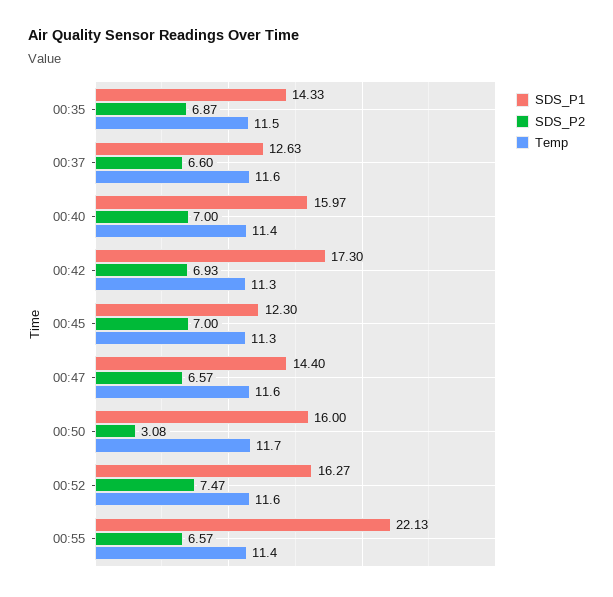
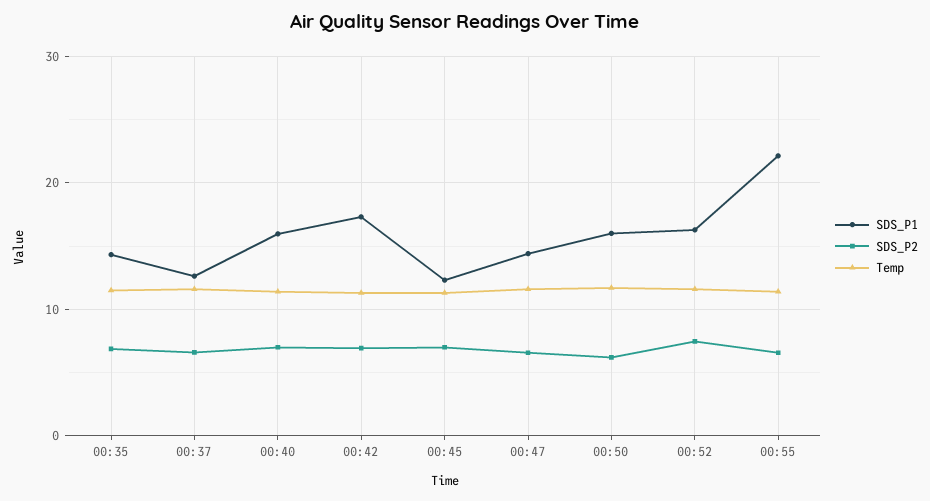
  {
    "SDS_P1": {
      "00:35": 14.33,
      "00:37": 12.63,
      "00:40": 15.97,
      "00:42": 17.3,
      "00:45": 12.3,
      "00:47": 14.4,
      "00:50": 16,
      "00:52": 16.27,
      "00:55": 22.13
    },
    "SDS_P2": {
      "00:35": 6.87,
      "00:37": 6.6,
      "00:40": 7,
      "00:42": 6.93,
      "00:45": 7,
      "00:47": 6.57,
-     "00:50": 3.08,
+     "00:50": 6,
      "00:52": 7.47,
      "00:55": 6.57
    },
    "Temp": {
      "00:35": 11.5,
      "00:37": 11.6,
      "00:40": 11.4,
      "00:42": 11.3,
      "00:45": 11.3,
      "00:47": 11.6,
      "00:50": 11.7,
      "00:52": 11.6,
      "00:55": 11.4
    }
  }

